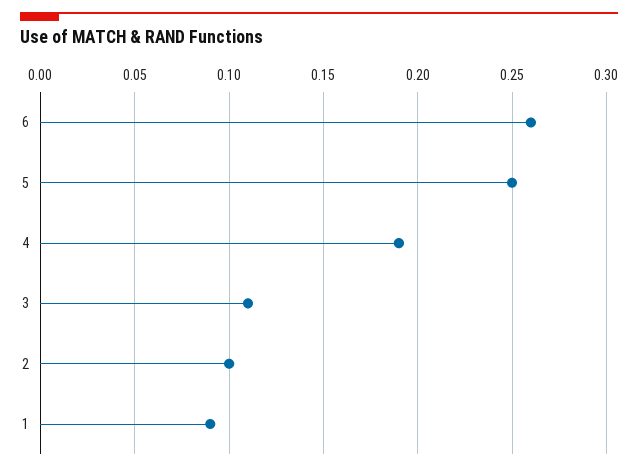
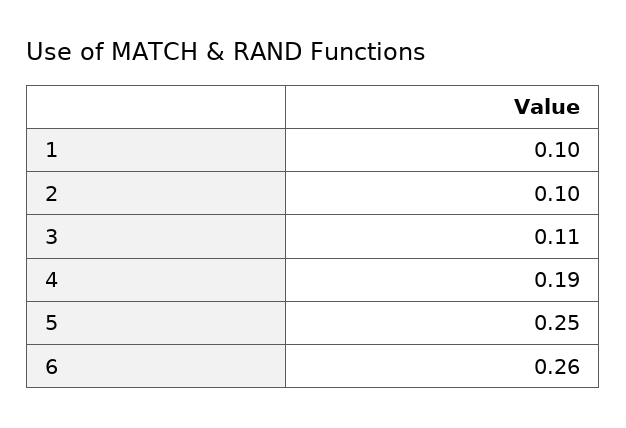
  {
    "6": 0.26,
    "5": 0.25,
    "4": 0.19,
    "3": 0.11,
    "2": 0.1,
-   "1": 0.09
+   "1": 0.1
  }

